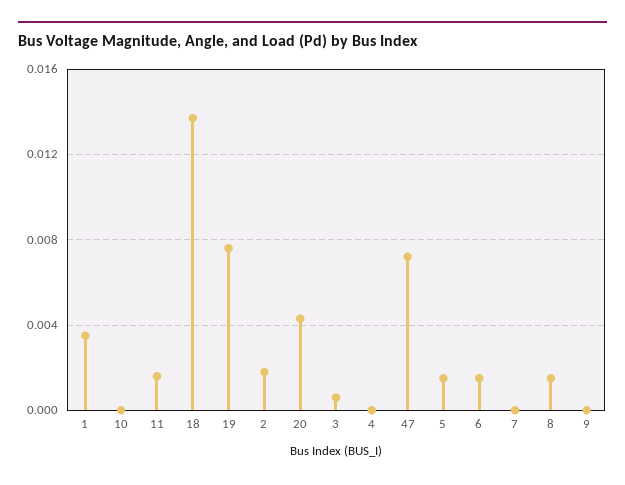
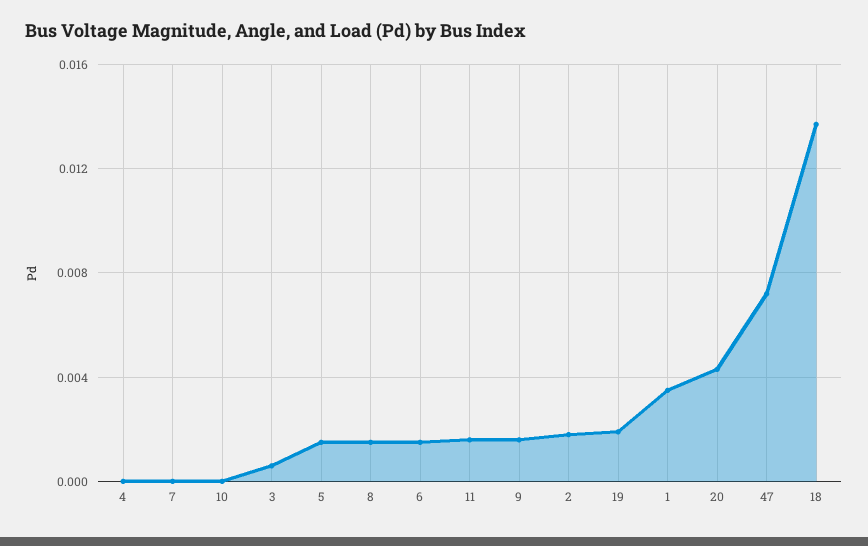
  {
    "1": 0.0035,
    "10": 0,
    "11": 0.0015,
    "18": 0.0135,
-   "19": 0.0075,
+   "19": 0.002,
    "2": 0.002,
    "20": 0.0045,
    "3": 0.0005,
    "4": 0,
    "47": 0.007,
    "5": 0.0015,
    "6": 0.0015,
    "7": 0,
    "8": 0.0015,
-   "9": 0
+   "9": 0.0015
  }

